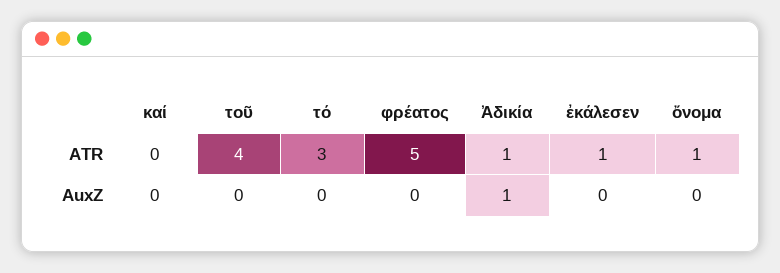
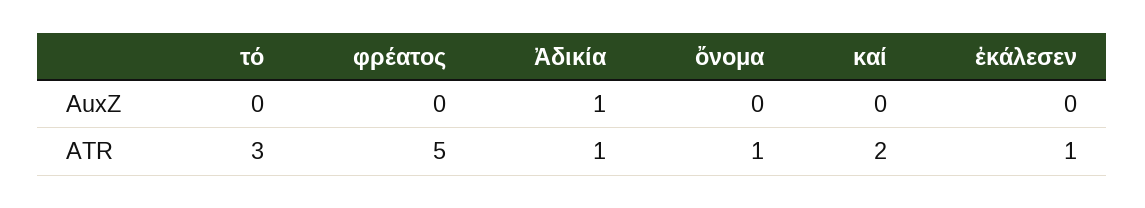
  {
    "καί": {
-     "ATR": 0,
+     "ATR": 2,
      "AuxZ": 0
    },
-   "τοῦ": {
-     "ATR": 4,
-     "AuxZ": 0
-   },
    "τό": {
      "ATR": 3,
      "AuxZ": 0
    },
    "φρέατος": {
      "ATR": 5,
      "AuxZ": 0
    },
    "Ἀδικία": {
      "ATR": 1,
      "AuxZ": 1
    },
    "ἐκάλεσεν": {
      "ATR": 1,
      "AuxZ": 0
    },
    "ὄνομα": {
      "ATR": 1,
      "AuxZ": 0
    }
  }

